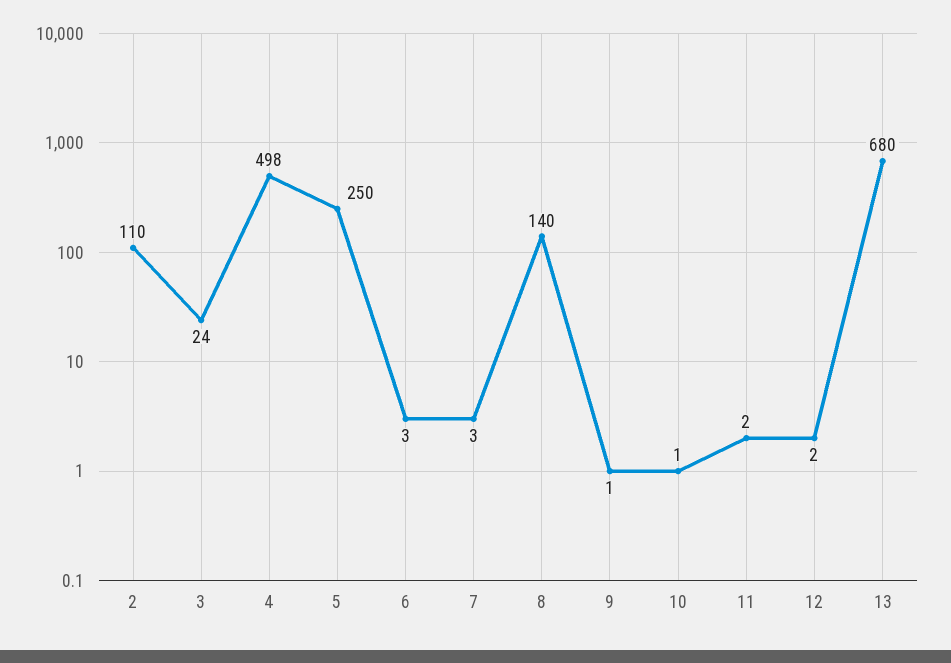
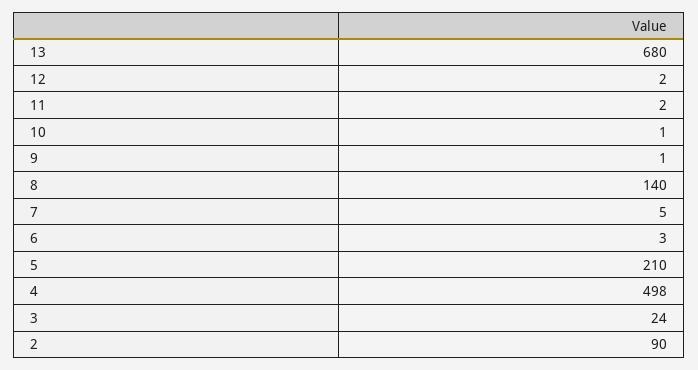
  {
-   "2": 110,
+   "2": 90,
    "3": 24,
    "4": 498,
-   "5": 250,
+   "5": 210,
    "6": 3,
-   "7": 3,
+   "7": 5,
    "8": 140,
    "9": 1,
    "10": 1,
    "11": 2,
    "12": 2,
    "13": 680
  }

